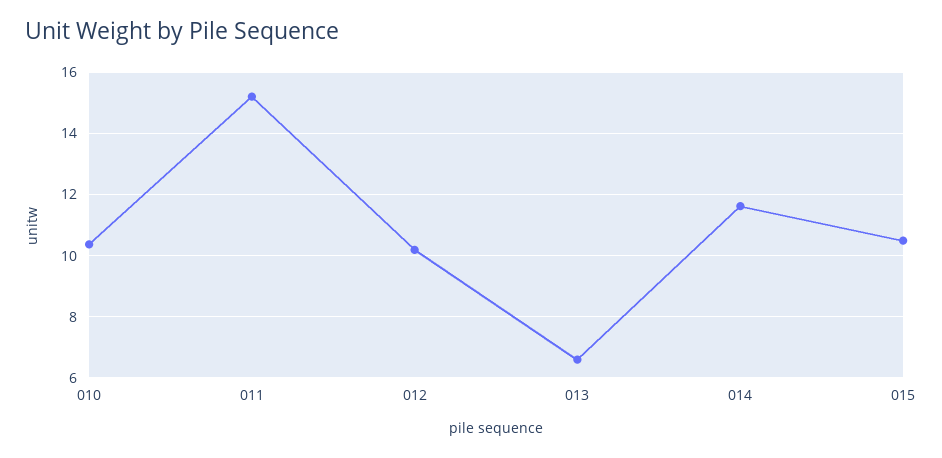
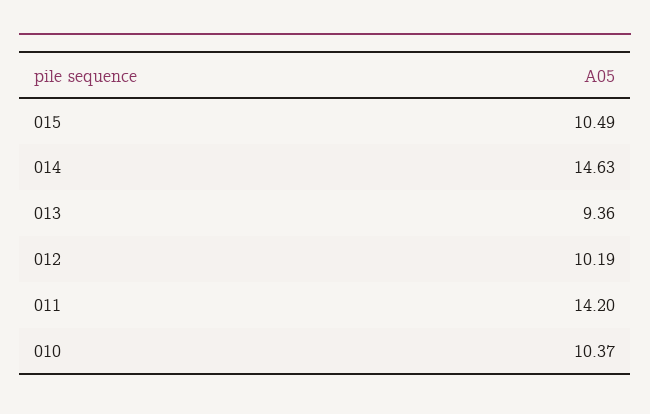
  {
    "010": 10.37,
-   "011": 15.2,
+   "011": 14.2,
    "012": 10.19,
-   "013": 6.6,
+   "013": 9.36,
-   "014": 11.6,
+   "014": 14.63,
    "015": 10.49
  }

